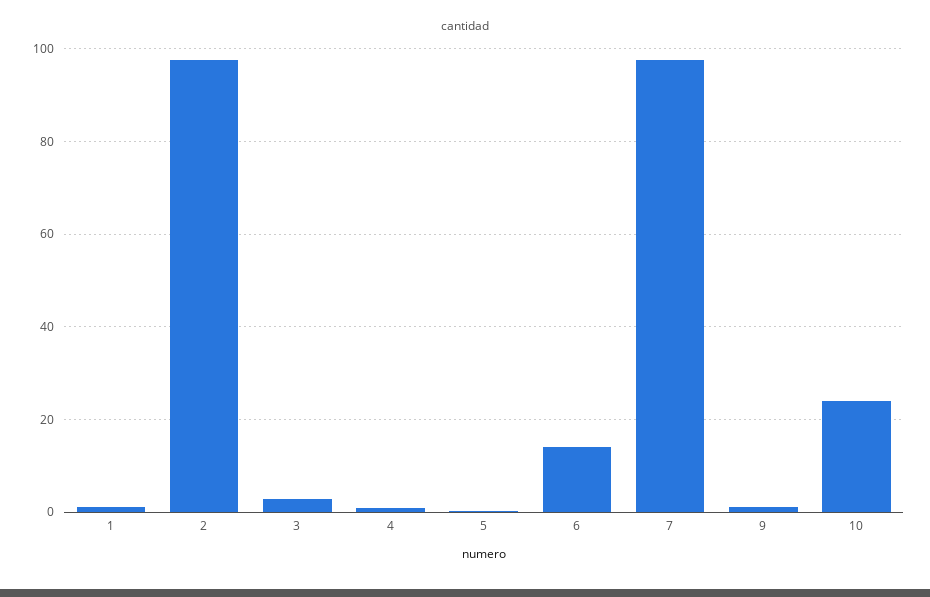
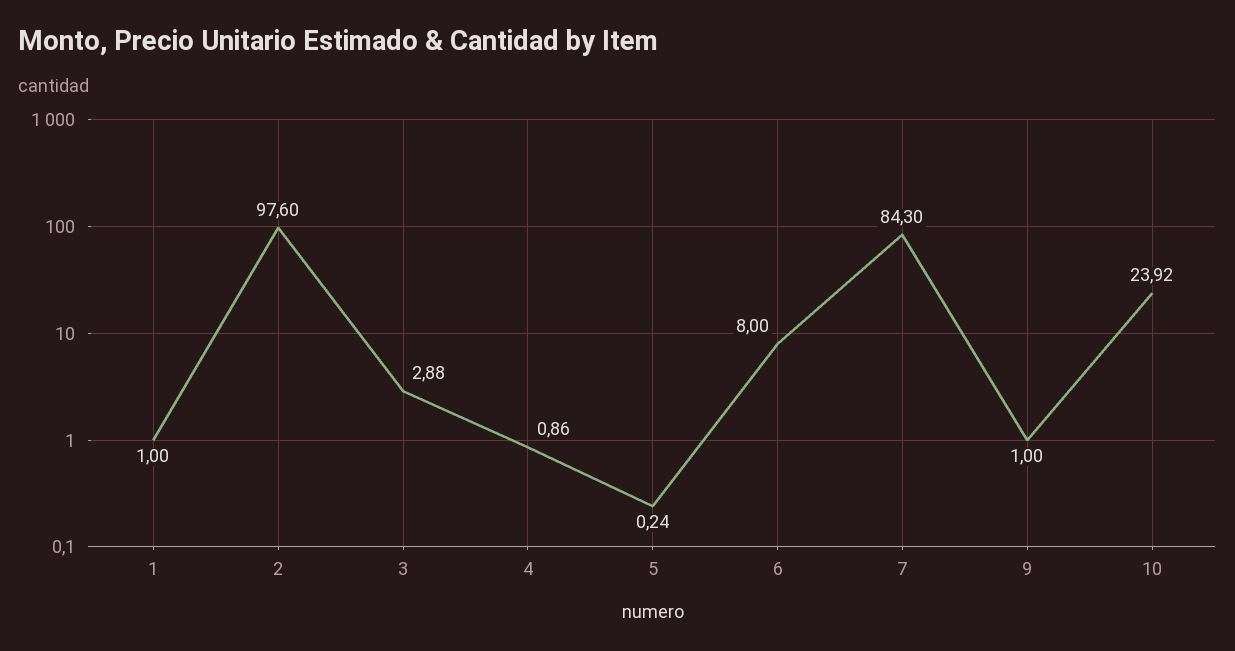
  {
    "1": 1,
    "2": 97.6,
    "3": 2.88,
    "4": 0.86,
    "5": 0.24,
-   "6": 14,
+   "6": 8,
-   "7": 98,
+   "7": 84.3,
    "9": 1,
    "10": 23.92
  }

